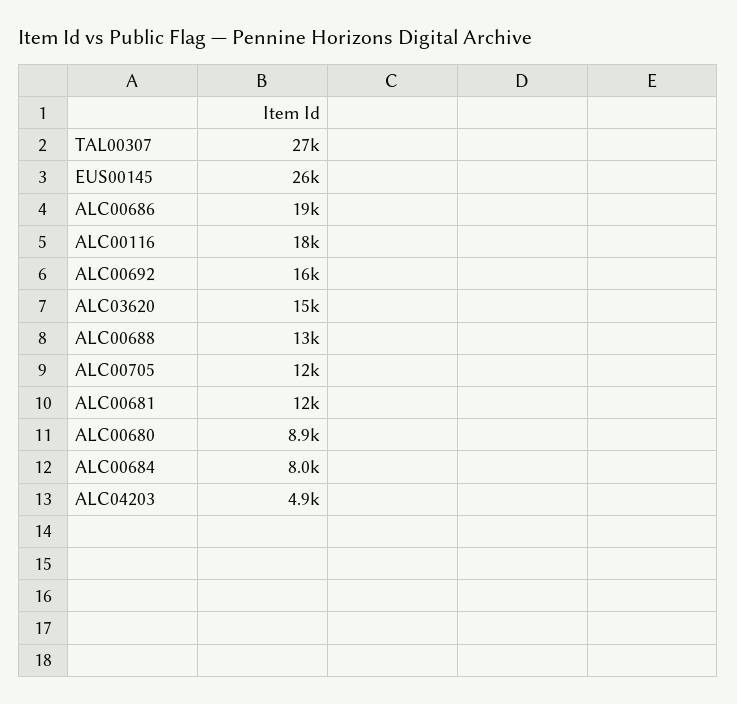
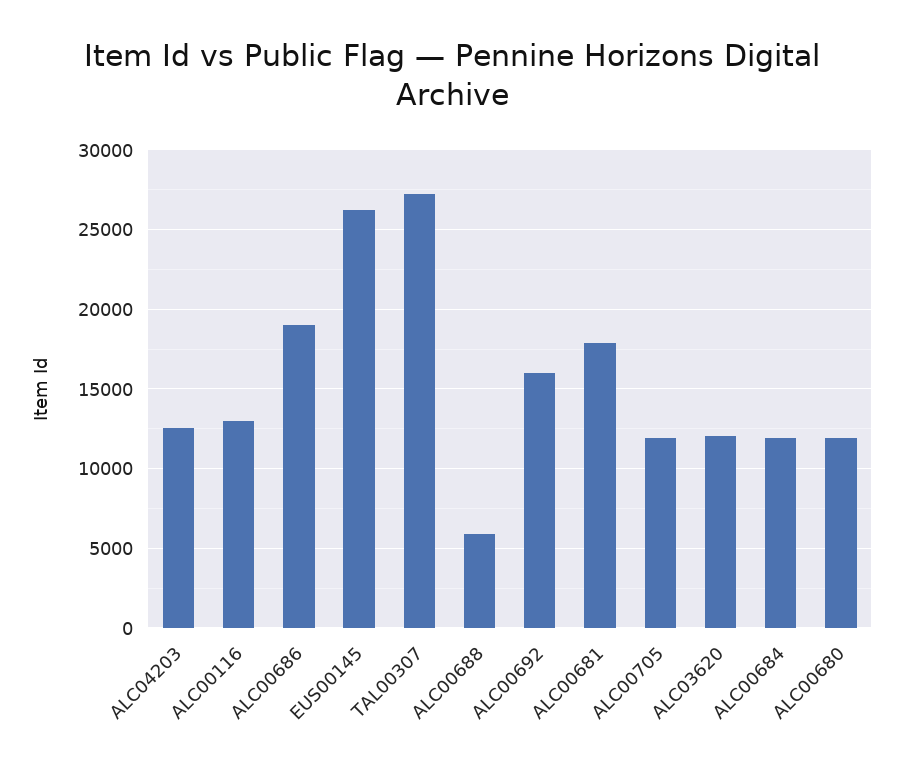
  {
    "TAL00307": 27000,
    "EUS00145": 26000,
    "ALC00686": 19000,
-   "ALC00116": 18000,
+   "ALC00116": 13000,
    "ALC00692": 16000,
-   "ALC03620": 15000,
+   "ALC03620": 12000,
-   "ALC00688": 13000,
+   "ALC00688": 6000,
    "ALC00705": 12000,
-   "ALC00681": 12000,
+   "ALC00681": 18000,
-   "ALC00680": 8900,
+   "ALC00680": 12000,
-   "ALC00684": 8000,
+   "ALC00684": 12000,
-   "ALC04203": 4900
+   "ALC04203": 12500
  }

